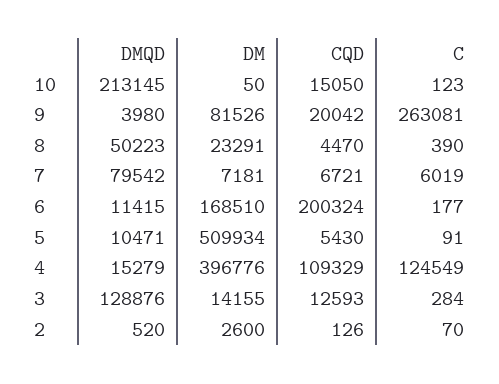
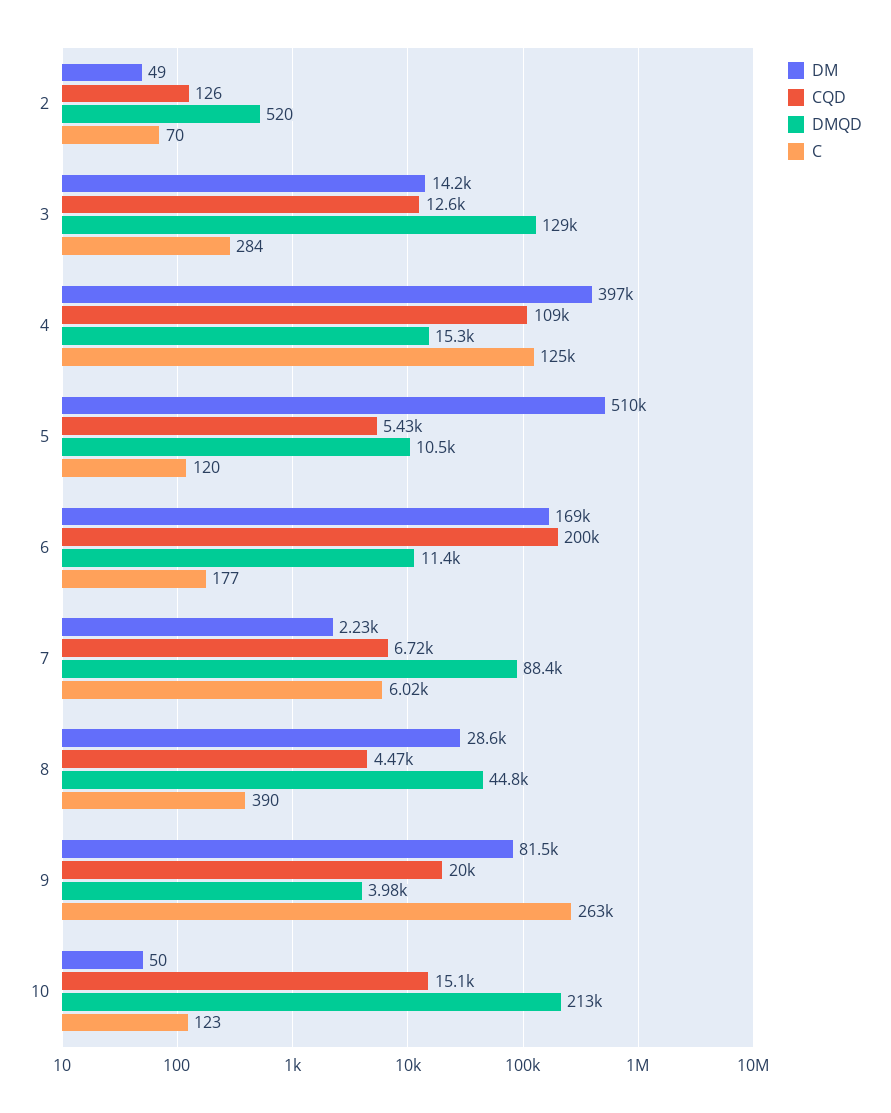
  {
    "DMQD": {
      "10": 213145,
      "9": 3980,
-     "8": 50223,
+     "8": 44800,
-     "7": 79542,
+     "7": 88400,
      "6": 11415,
      "5": 10471,
      "4": 15279,
      "3": 128876,
      "2": 520
    },
    "DM": {
      "10": 50,
      "9": 81526,
-     "8": 23291,
+     "8": 28600,
-     "7": 7181,
+     "7": 2230,
      "6": 168510,
      "5": 509934,
      "4": 396776,
      "3": 14155,
-     "2": 2600
+     "2": 49
    },
    "CQD": {
      "10": 15050,
      "9": 20042,
      "8": 4470,
      "7": 6721,
      "6": 200324,
      "5": 5430,
      "4": 109329,
      "3": 12593,
      "2": 126
    },
    "C": {
      "10": 123,
      "9": 263081,
      "8": 390,
      "7": 6019,
      "6": 177,
-     "5": 91,
+     "5": 120,
      "4": 124549,
      "3": 284,
      "2": 70
    }
  }

